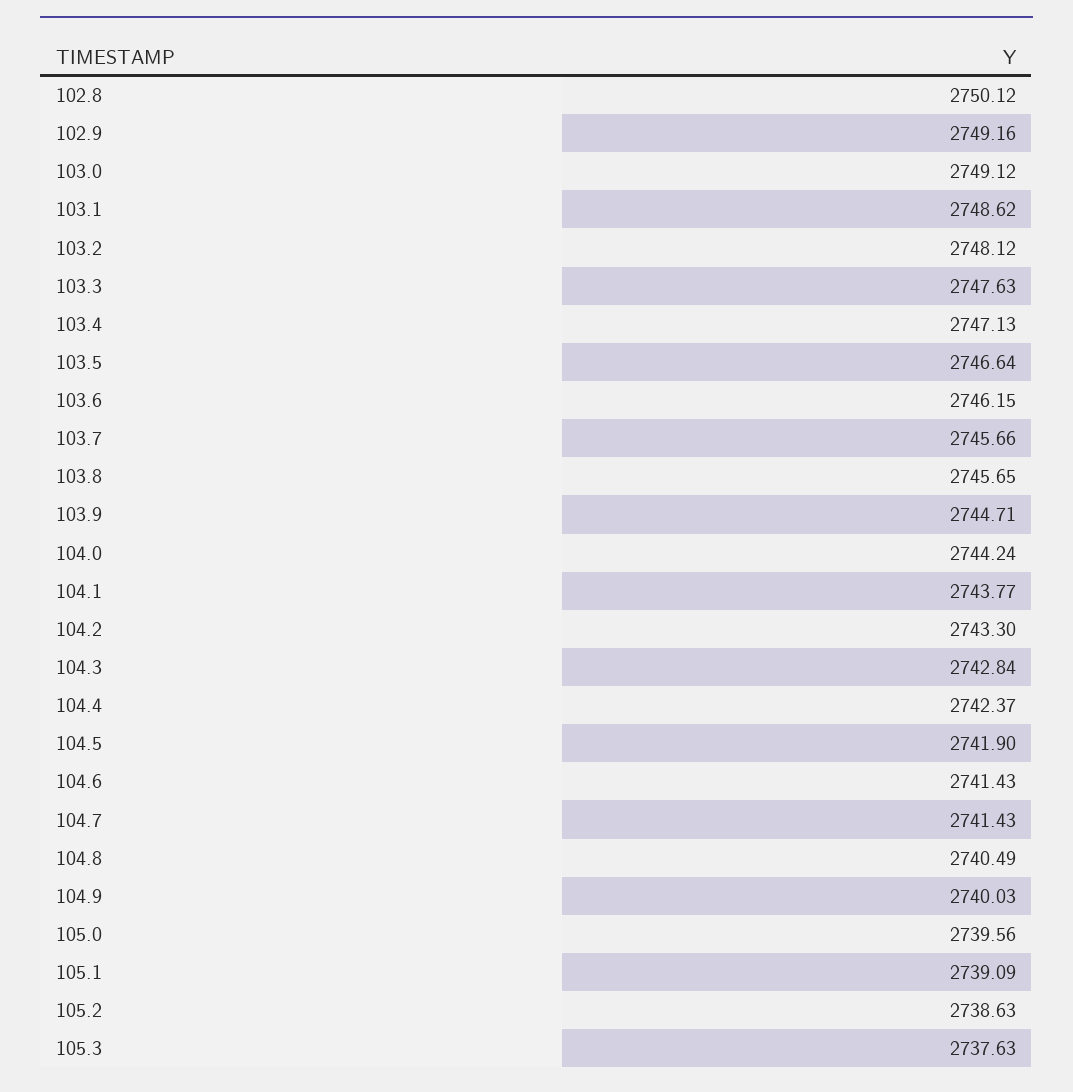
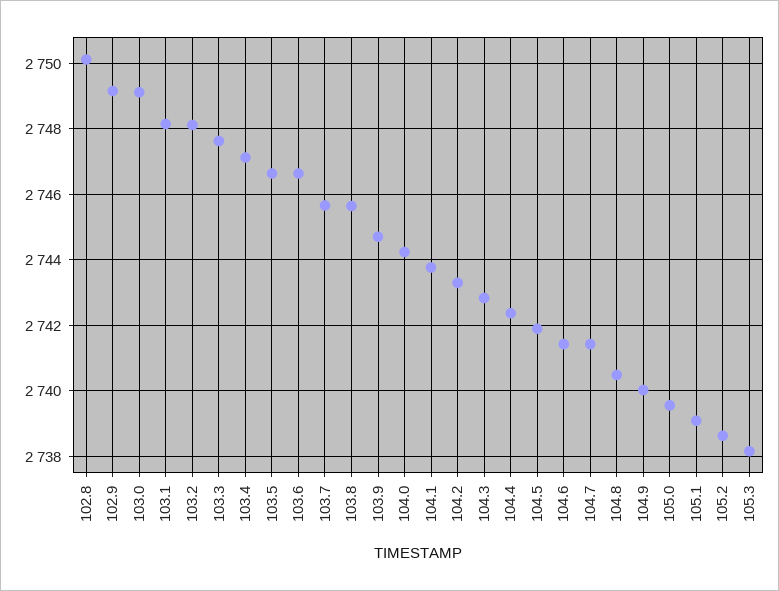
  {
    "102.8": 2750.12,
    "102.9": 2749.16,
    "103.0": 2749.12,
-   "103.1": 2748.62,
+   "103.1": 2748.2,
    "103.2": 2748.12,
    "103.3": 2747.63,
    "103.4": 2747.13,
    "103.5": 2746.64,
-   "103.6": 2746.15,
+   "103.6": 2746.6,
    "103.7": 2745.66,
    "103.8": 2745.65,
    "103.9": 2744.71,
    "104.0": 2744.24,
    "104.1": 2743.77,
    "104.2": 2743.3,
    "104.3": 2742.84,
    "104.4": 2742.37,
    "104.5": 2741.9,
    "104.6": 2741.43,
    "104.7": 2741.43,
    "104.8": 2740.49,
    "104.9": 2740.03,
    "105.0": 2739.56,
    "105.1": 2739.09,
    "105.2": 2738.63,
-   "105.3": 2737.63
+   "105.3": 2738.2
  }

